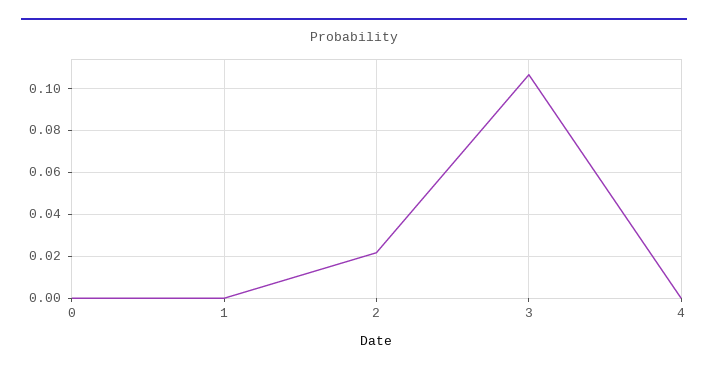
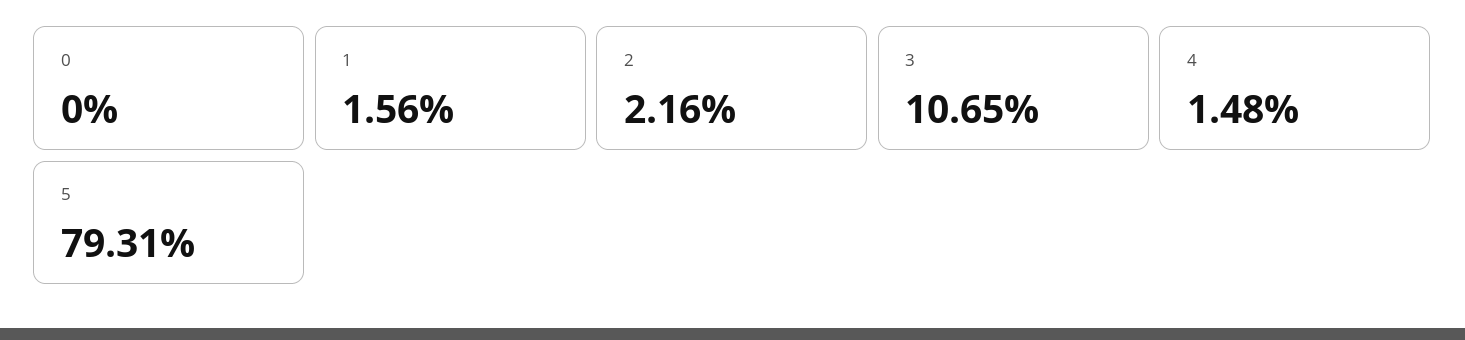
  {
    "0": 0,
-   "1": 0,
+   "1": 0.0156,
    "2": 0.0216,
    "3": 0.1065,
-   "4": 0
+   "4": 0.0148,
+   "5": 0.7931
  }

